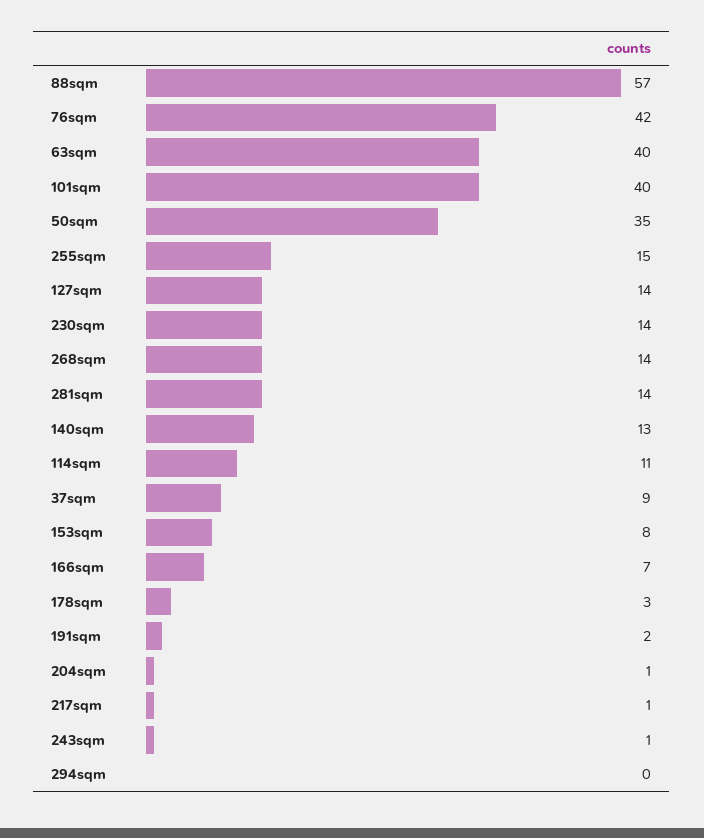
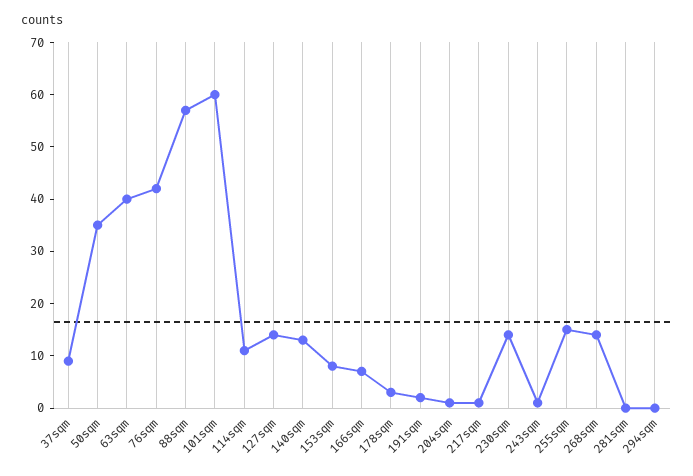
  {
    "88sqm": 57,
    "76sqm": 42,
    "63sqm": 40,
-   "101sqm": 40,
+   "101sqm": 60,
    "50sqm": 35,
    "255sqm": 15,
    "127sqm": 14,
    "230sqm": 14,
    "268sqm": 14,
-   "281sqm": 14,
+   "281sqm": 0,
    "140sqm": 13,
    "114sqm": 11,
    "37sqm": 9,
    "153sqm": 8,
    "166sqm": 7,
    "178sqm": 3,
    "191sqm": 2,
    "204sqm": 1,
    "217sqm": 1,
    "243sqm": 1,
    "294sqm": 0
  }

